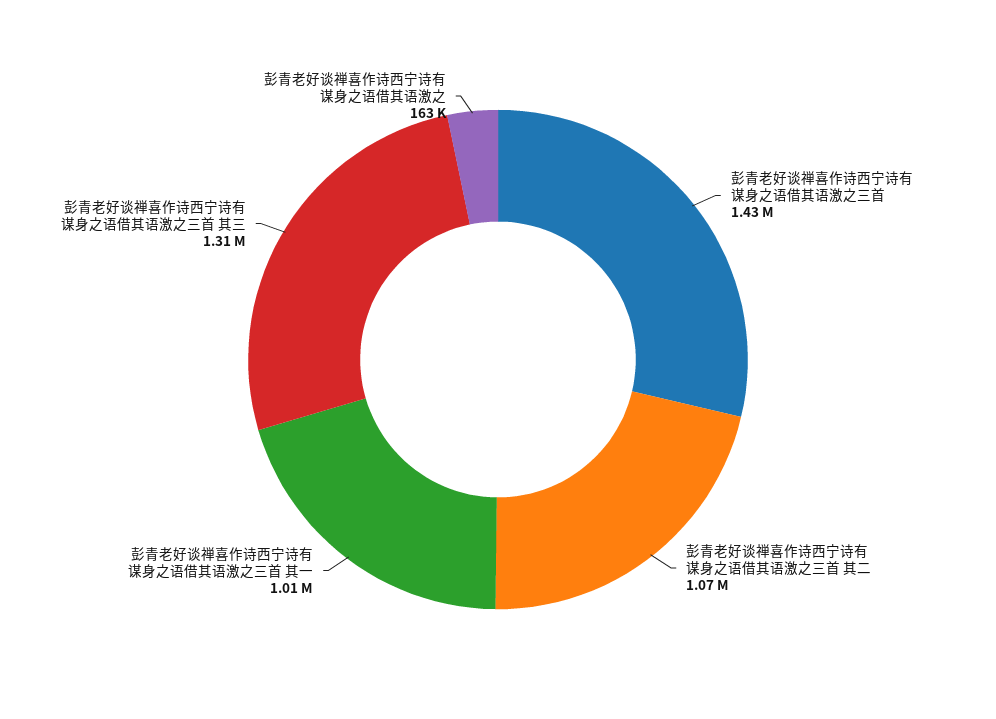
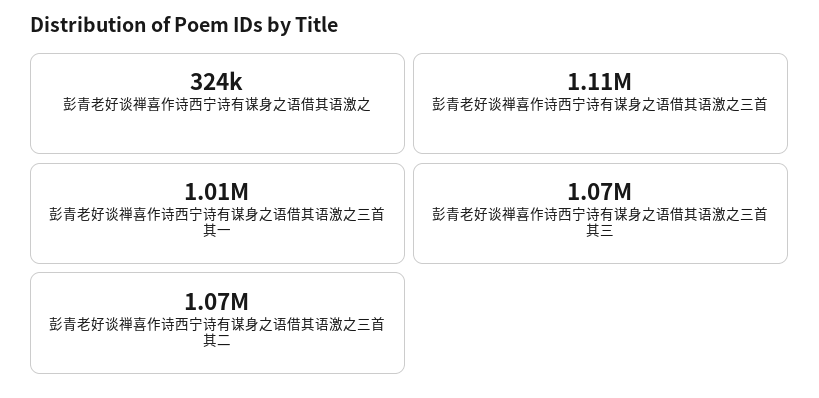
  {
-   "彭青老好谈禅喜作诗西宁诗有谋身之语借其语激之三首": 1430000,
+   "彭青老好谈禅喜作诗西宁诗有谋身之语借其语激之三首": 1110000,
    "彭青老好谈禅喜作诗西宁诗有谋身之语借其语激之三首 其二": 1070000,
    "彭青老好谈禅喜作诗西宁诗有谋身之语借其语激之三首 其一": 1010000,
-   "彭青老好谈禅喜作诗西宁诗有谋身之语借其语激之三首 其三": 1310000,
+   "彭青老好谈禅喜作诗西宁诗有谋身之语借其语激之三首 其三": 1070000,
-   "彭青老好谈禅喜作诗西宁诗有谋身之语借其语激之": 163000
+   "彭青老好谈禅喜作诗西宁诗有谋身之语借其语激之": 324000
  }

